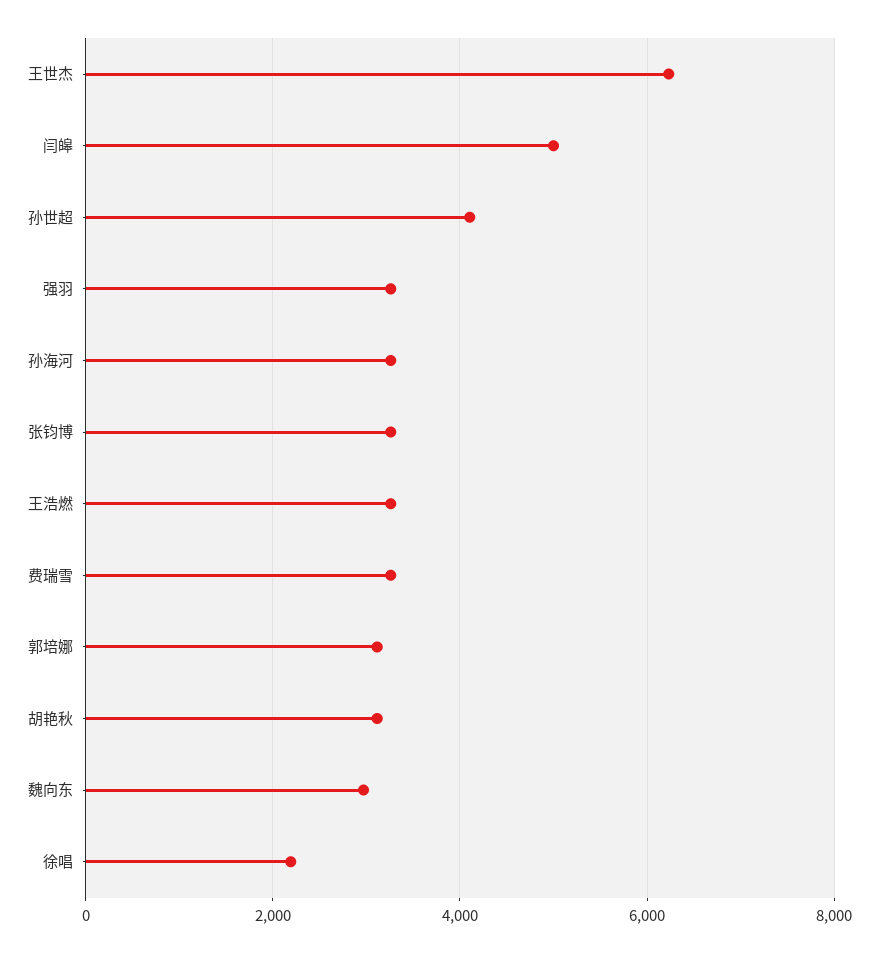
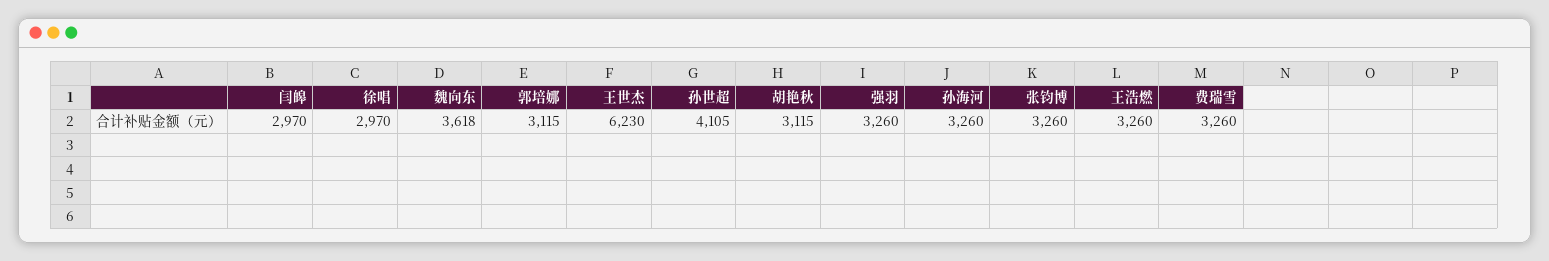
  {
    "王世杰": 6230,
-   "闫皞": 5000,
+   "闫皞": 2970,
    "孙世超": 4105,
    "强羽": 3260,
    "孙海河": 3260,
    "张钧博": 3260,
    "王浩燃": 3260,
    "费瑞雪": 3260,
    "郭培娜": 3115,
    "胡艳秋": 3115,
-   "魏向东": 3000,
+   "魏向东": 3618,
-   "徐唱": 2200
+   "徐唱": 2970
  }

